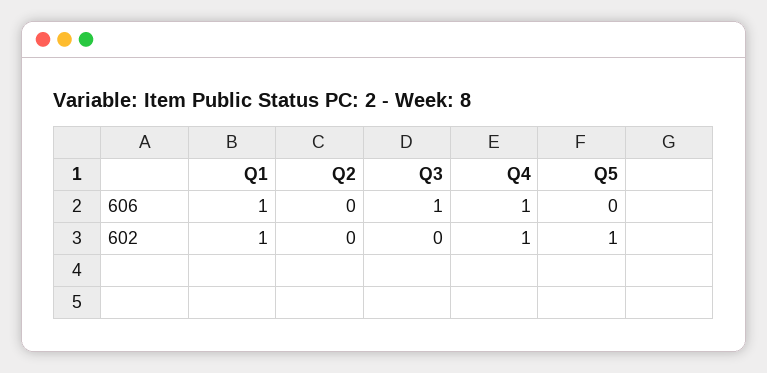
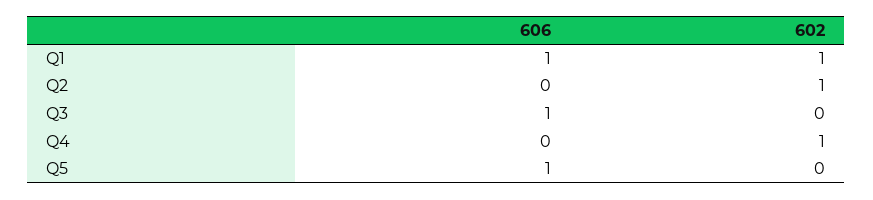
  {
    "Q1": {
      "606": 1,
      "602": 1
    },
    "Q2": {
      "606": 0,
-     "602": 0
+     "602": 1
    },
    "Q3": {
      "606": 1,
      "602": 0
    },
    "Q4": {
-     "606": 1,
+     "606": 0,
      "602": 1
    },
    "Q5": {
-     "606": 0,
+     "606": 1,
-     "602": 1
+     "602": 0
    }
  }

